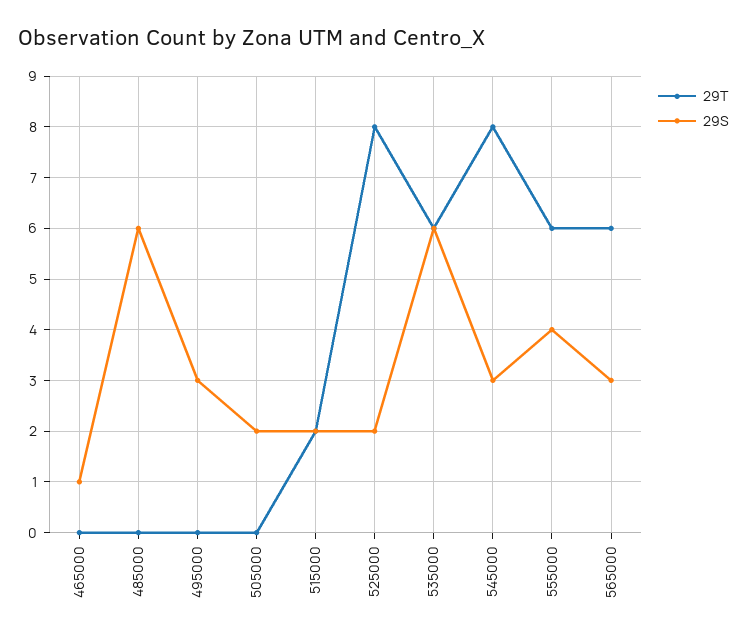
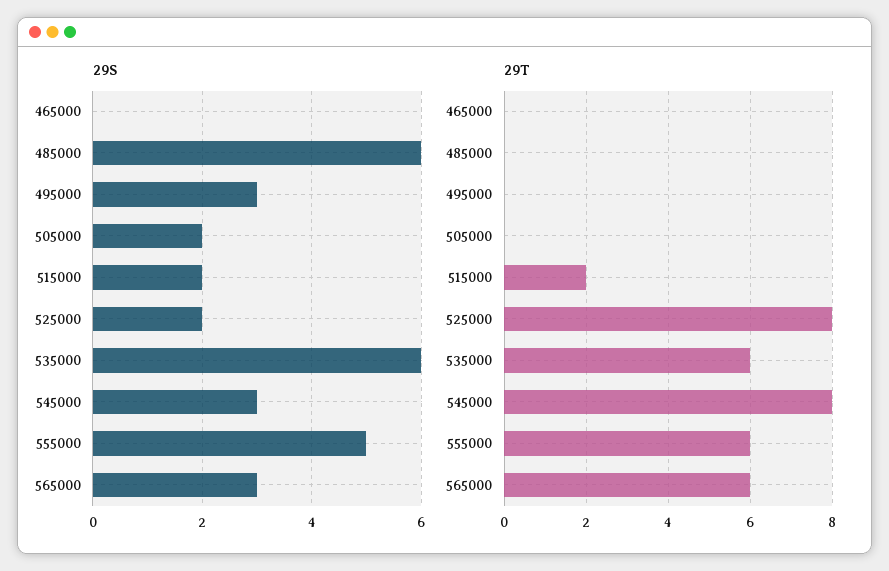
  {
    "29T": {
      "465000": 0,
      "485000": 0,
      "495000": 0,
      "505000": 0,
      "515000": 2,
      "525000": 8,
      "535000": 6,
      "545000": 8,
      "555000": 6,
      "565000": 6
    },
    "29S": {
-     "465000": 1,
+     "465000": 0,
      "485000": 6,
      "495000": 3,
      "505000": 2,
      "515000": 2,
      "525000": 2,
      "535000": 6,
      "545000": 3,
-     "555000": 4,
+     "555000": 5,
      "565000": 3
    }
  }

